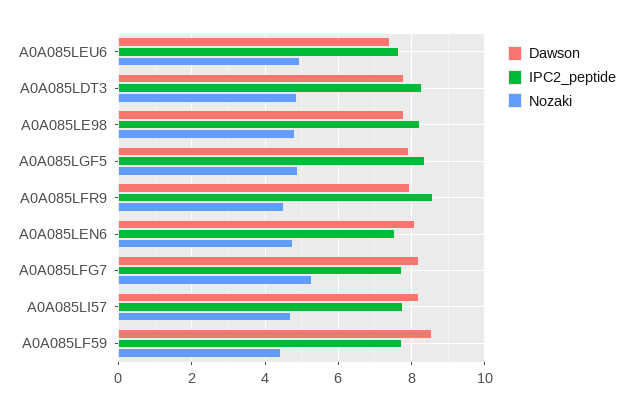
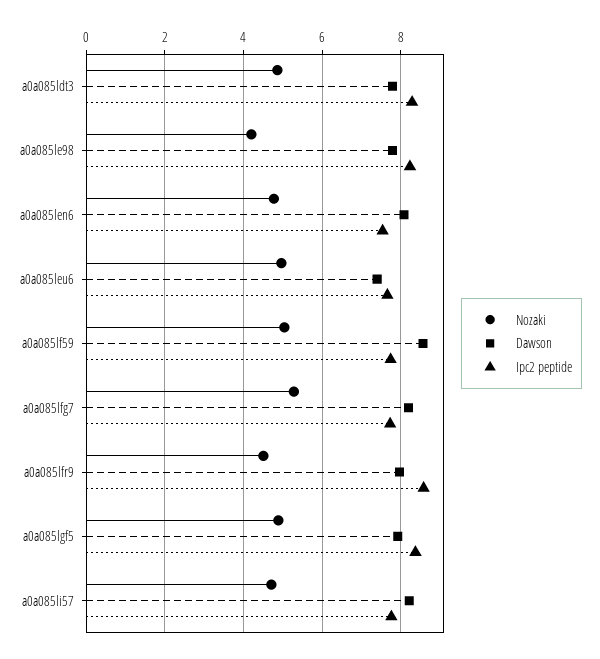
  {
    "Dawson": {
      "A0A085LEU6": 7.4,
      "A0A085LDT3": 7.8,
      "A0A085LE98": 7.8,
      "A0A085LGF5": 8,
      "A0A085LFR9": 8,
      "A0A085LEN6": 8,
      "A0A085LFG7": 8.2,
      "A0A085LI57": 8.2,
      "A0A085LF59": 8.6
    },
    "IPC2_peptide": {
      "A0A085LEU6": 7.6,
      "A0A085LDT3": 8.2,
      "A0A085LE98": 8.2,
      "A0A085LGF5": 8.4,
      "A0A085LFR9": 8.6,
      "A0A085LEN6": 7.6,
      "A0A085LFG7": 7.8,
      "A0A085LI57": 7.8,
      "A0A085LF59": 7.8
    },
    "Nozaki": {
      "A0A085LEU6": 5,
      "A0A085LDT3": 4.8,
-     "A0A085LE98": 4.8,
+     "A0A085LE98": 4.2,
      "A0A085LGF5": 4.8,
      "A0A085LFR9": 4.6,
      "A0A085LEN6": 4.8,
      "A0A085LFG7": 5.2,
      "A0A085LI57": 4.8,
-     "A0A085LF59": 4.4
+     "A0A085LF59": 5
    }
  }

